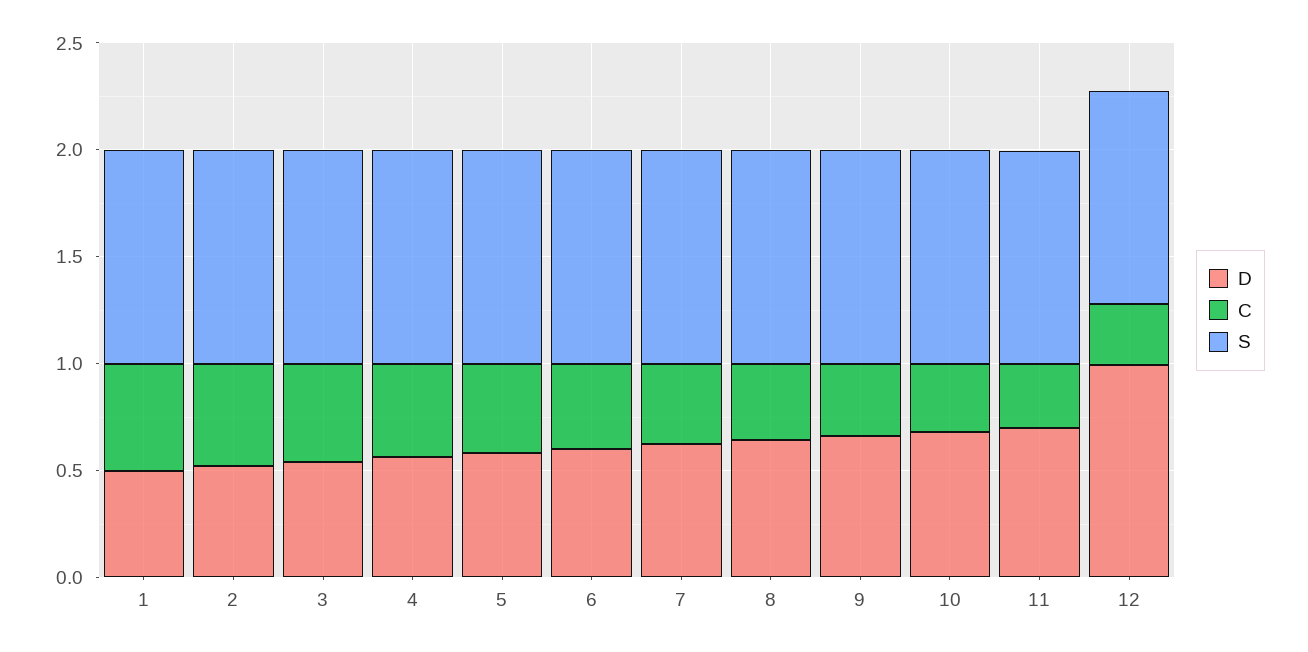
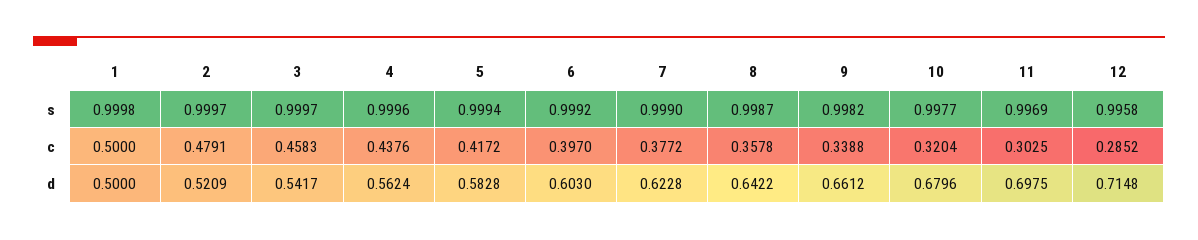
  {
    "D": {
      "1": 0.5,
      "2": 0.5209,
      "3": 0.5417,
      "4": 0.5624,
      "5": 0.5828,
      "6": 0.603,
      "7": 0.6228,
      "8": 0.6422,
      "9": 0.6612,
      "10": 0.6796,
      "11": 0.6975,
-     "12": 1
+     "12": 0.7148
    },
    "C": {
      "1": 0.5,
      "2": 0.4791,
      "3": 0.4583,
      "4": 0.4376,
      "5": 0.4172,
      "6": 0.397,
      "7": 0.3772,
      "8": 0.3578,
      "9": 0.3388,
      "10": 0.3204,
      "11": 0.3025,
      "12": 0.2852
    },
    "S": {
      "1": 0.9998,
      "2": 0.9997,
      "3": 0.9997,
      "4": 0.9996,
      "5": 0.9994,
      "6": 0.9992,
      "7": 0.999,
      "8": 0.9987,
      "9": 0.9982,
      "10": 0.9977,
      "11": 0.9969,
      "12": 0.9958
    }
  }

